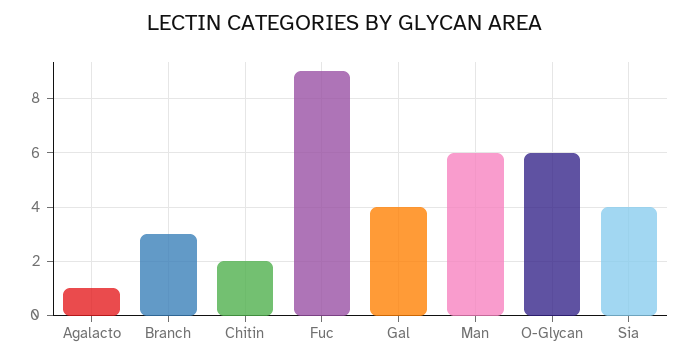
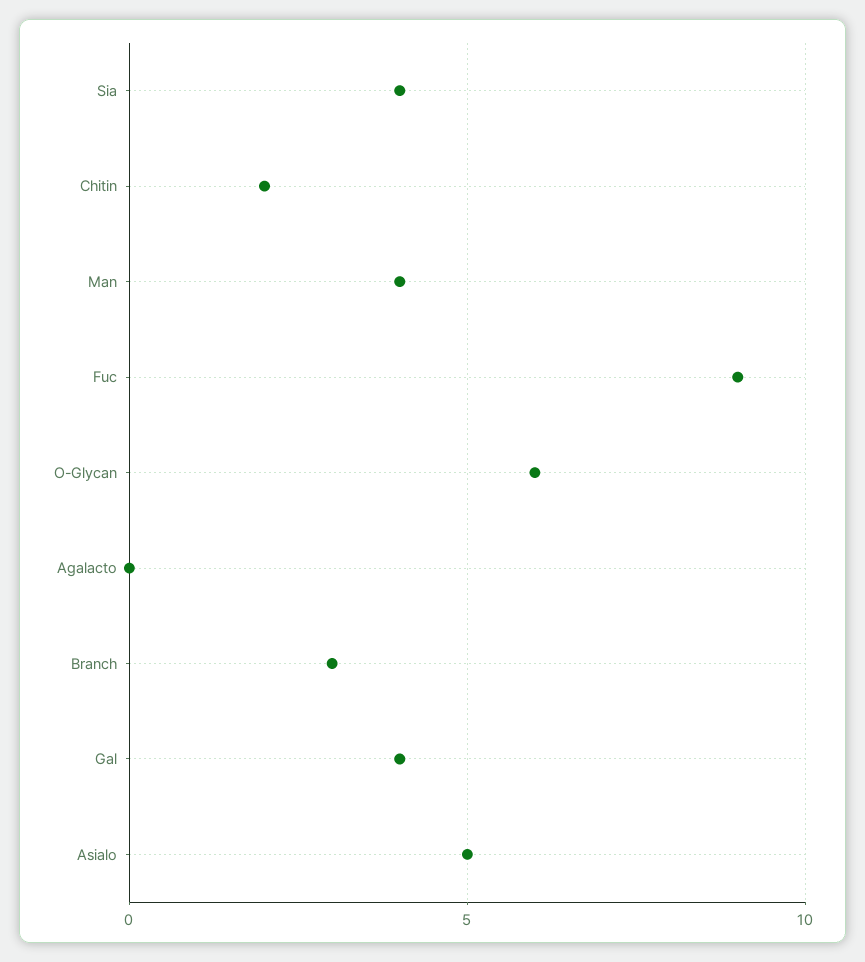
  {
-   "Agalacto": 1,
+   "Agalacto": 0,
    "Branch": 3,
    "Chitin": 2,
    "Fuc": 9,
    "Gal": 4,
-   "Man": 6,
+   "Man": 4,
    "O-Glycan": 6,
-   "Sia": 4
+   "Sia": 4,
+   "Asialo": 5
  }

